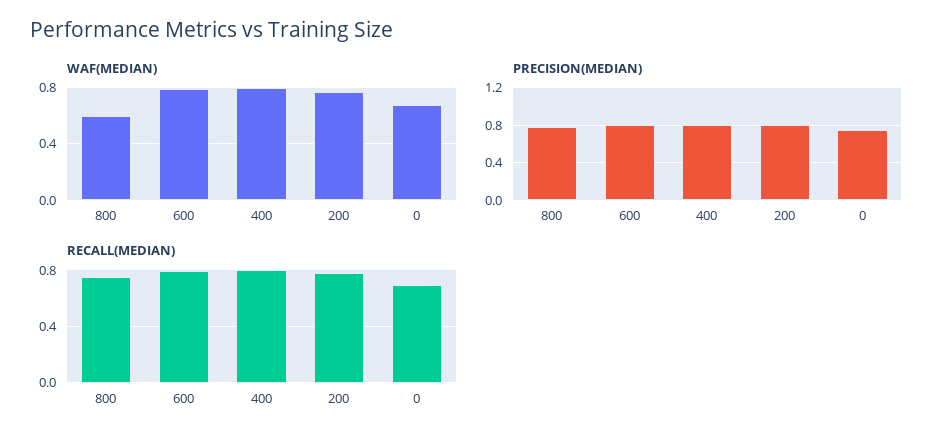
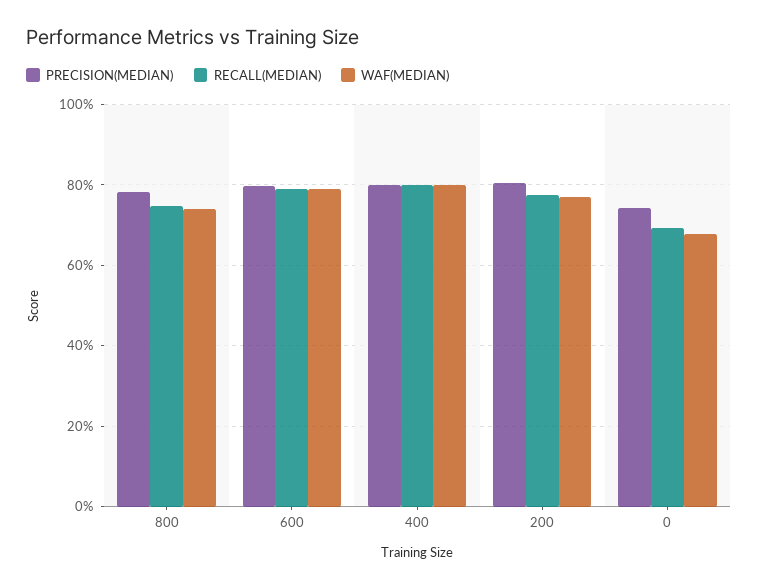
  {
    "WAF(MEDIAN)": {
-     "800": 0.6,
+     "800": 0.74,
      "600": 0.78,
      "400": 0.8,
      "200": 0.76,
      "0": 0.68
    },
    "PRECISION(MEDIAN)": {
      "800": 0.78,
      "600": 0.8,
      "400": 0.8,
      "200": 0.8,
      "0": 0.74
    },
    "RECALL(MEDIAN)": {
      "800": 0.74,
      "600": 0.8,
      "400": 0.8,
      "200": 0.78,
      "0": 0.7
    }
  }

